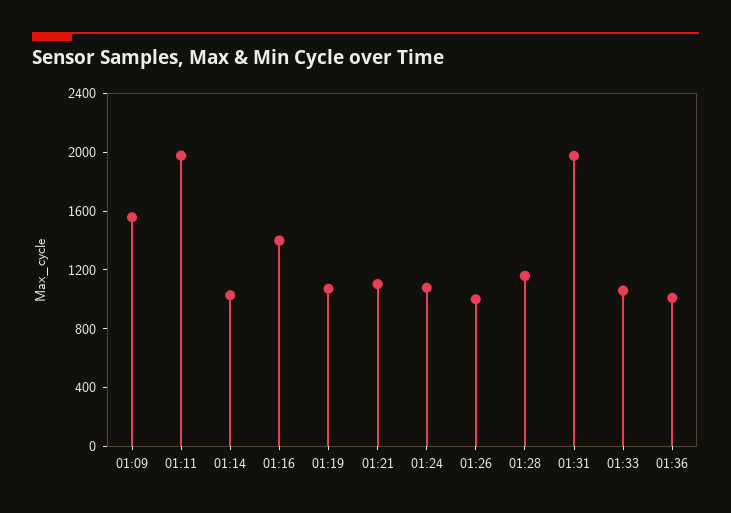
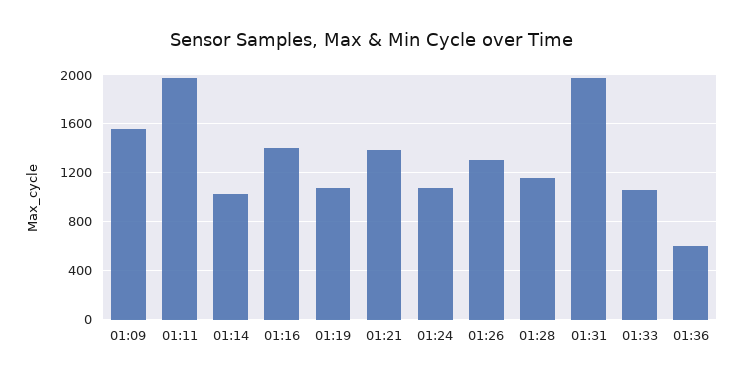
  {
    "01:09": 1550,
    "01:11": 2000,
    "01:14": 1050,
    "01:16": 1400,
    "01:19": 1050,
-   "01:21": 1100,
+   "01:21": 1400,
    "01:24": 1100,
-   "01:26": 1000,
+   "01:26": 1300,
    "01:28": 1150,
    "01:31": 2000,
    "01:33": 1050,
-   "01:36": 1000
+   "01:36": 600
  }

